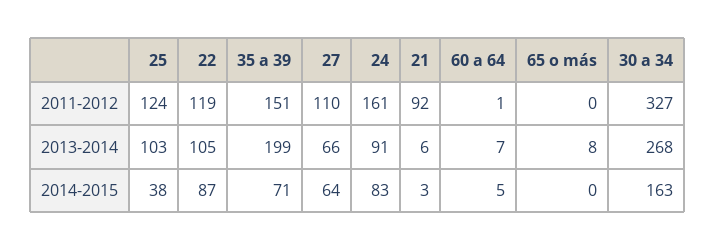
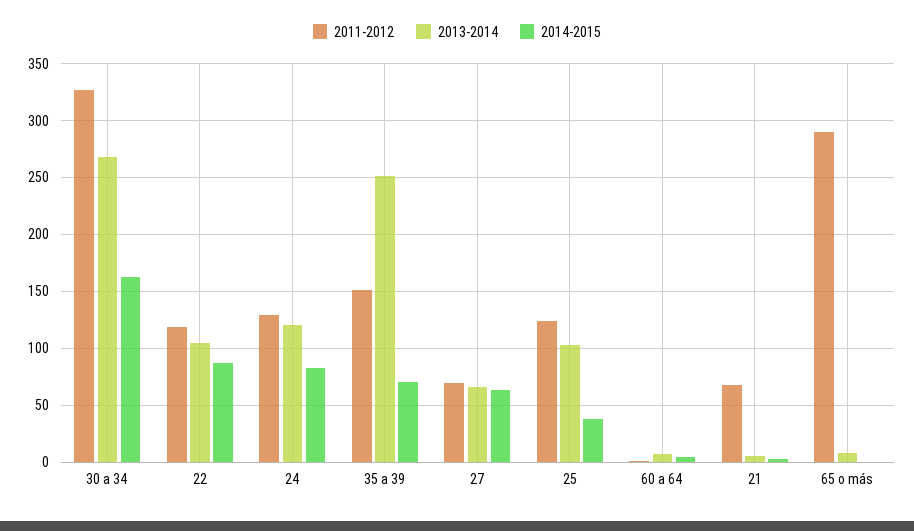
  {
    "2011-2012": {
      "25": 124,
      "22": 119,
      "35 a 39": 151,
-     "27": 110,
+     "27": 70,
-     "24": 161,
+     "24": 130,
-     "21": 92,
+     "21": 70,
      "60 a 64": 1,
-     "65 o más": 0,
+     "65 o más": 290,
      "30 a 34": 327
    },
    "2013-2014": {
      "25": 103,
      "22": 105,
-     "35 a 39": 199,
+     "35 a 39": 250,
      "27": 66,
-     "24": 91,
+     "24": 120,
      "21": 6,
      "60 a 64": 7,
      "65 o más": 8,
      "30 a 34": 268
    },
    "2014-2015": {
      "25": 38,
      "22": 87,
      "35 a 39": 71,
      "27": 64,
      "24": 83,
      "21": 3,
      "60 a 64": 5,
      "65 o más": 0,
      "30 a 34": 163
    }
  }

